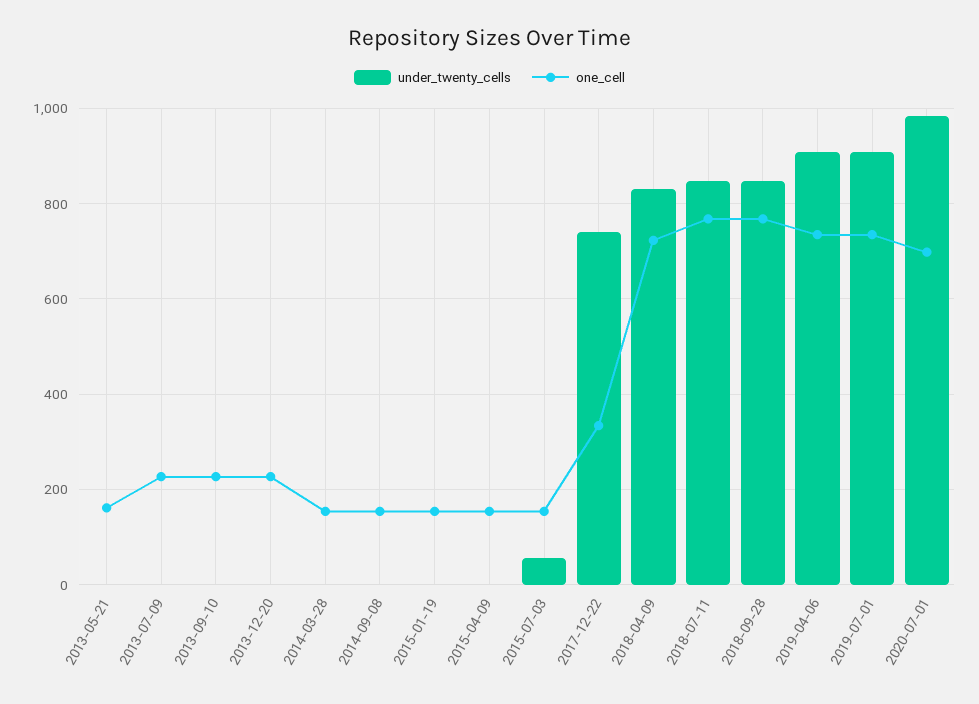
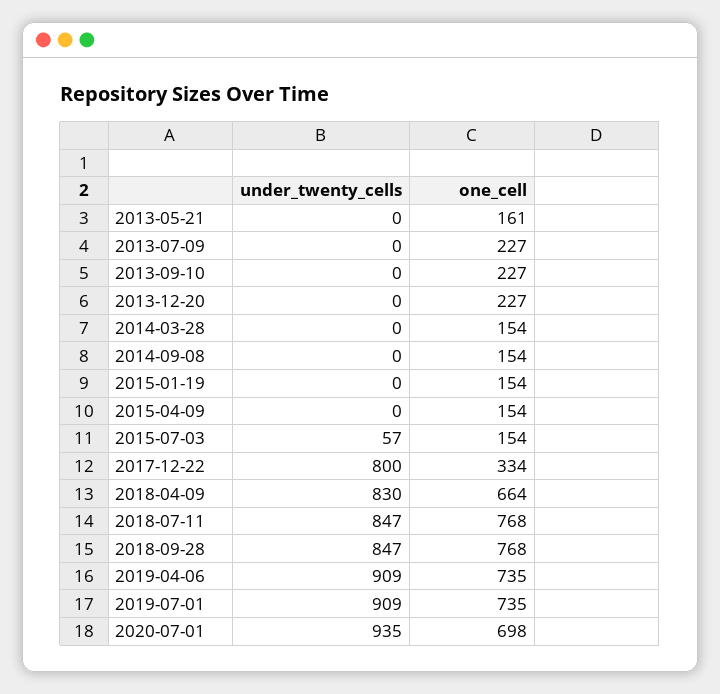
  {
    "under_twenty_cells": {
      "2013-05-21": 0,
      "2013-07-09": 0,
      "2013-09-10": 0,
      "2013-12-20": 0,
      "2014-03-28": 0,
      "2014-09-08": 0,
      "2015-01-19": 0,
      "2015-04-09": 0,
      "2015-07-03": 57,
-     "2017-12-22": 740,
+     "2017-12-22": 800,
      "2018-04-09": 830,
      "2018-07-11": 847,
      "2018-09-28": 847,
      "2019-04-06": 909,
      "2019-07-01": 909,
-     "2020-07-01": 980
+     "2020-07-01": 935
    },
    "one_cell": {
      "2013-05-21": 161,
      "2013-07-09": 227,
      "2013-09-10": 227,
      "2013-12-20": 227,
      "2014-03-28": 154,
      "2014-09-08": 154,
      "2015-01-19": 154,
      "2015-04-09": 154,
      "2015-07-03": 154,
      "2017-12-22": 334,
-     "2018-04-09": 720,
+     "2018-04-09": 664,
      "2018-07-11": 768,
      "2018-09-28": 768,
      "2019-04-06": 735,
      "2019-07-01": 735,
      "2020-07-01": 698
    }
  }

